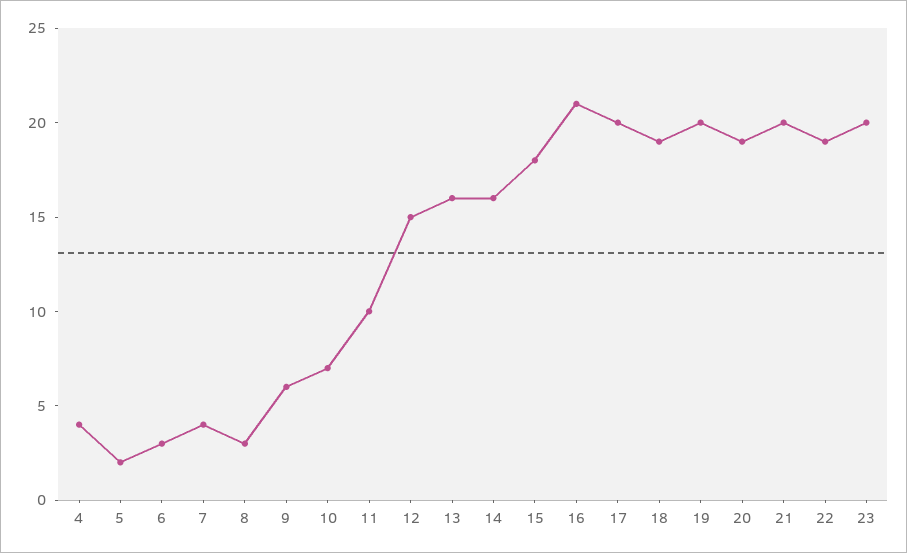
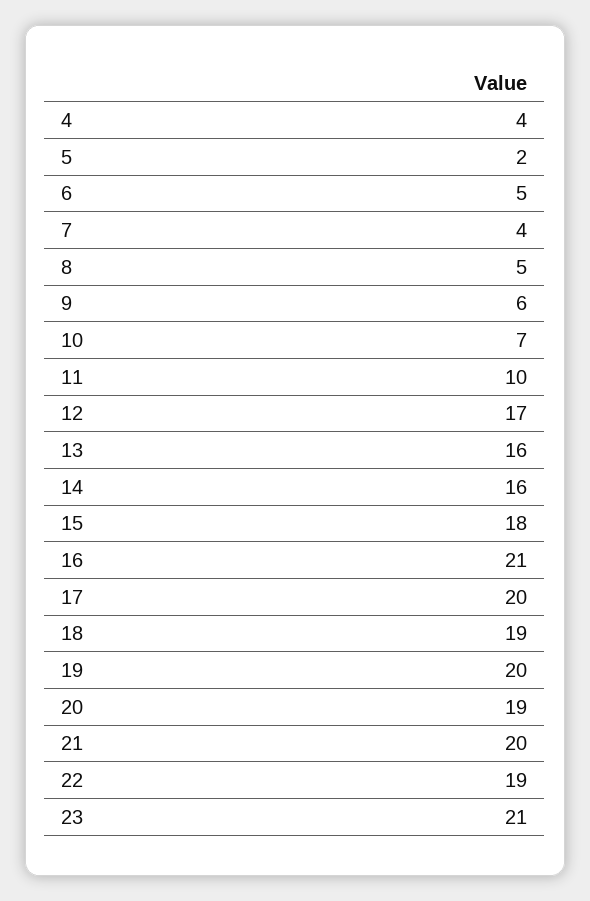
  {
    "4": 4,
    "5": 2,
-   "6": 3,
+   "6": 5,
    "7": 4,
-   "8": 3,
+   "8": 5,
    "9": 6,
    "10": 7,
    "11": 10,
-   "12": 15,
+   "12": 17,
    "13": 16,
    "14": 16,
    "15": 18,
    "16": 21,
    "17": 20,
    "18": 19,
    "19": 20,
    "20": 19,
    "21": 20,
    "22": 19,
-   "23": 20
+   "23": 21
  }

